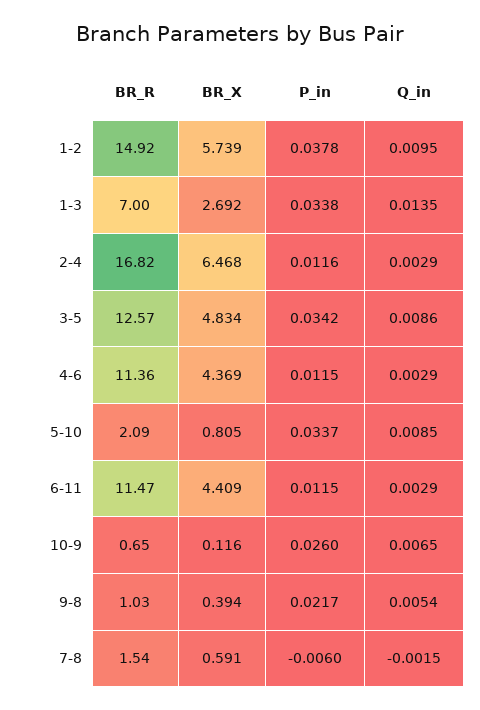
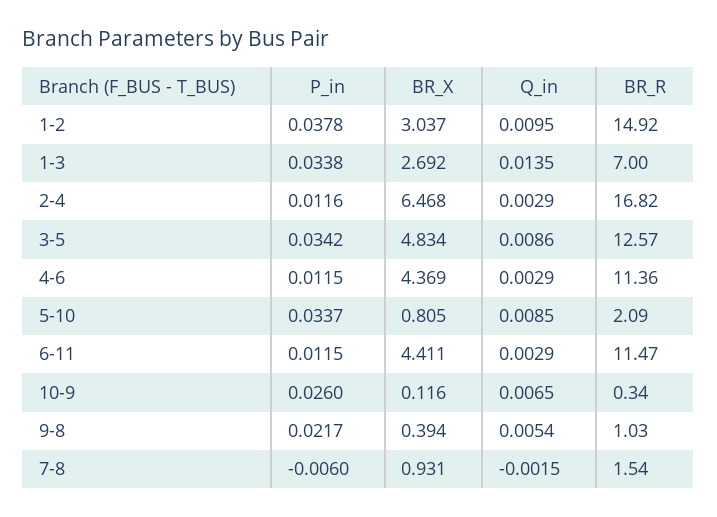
  {
    "BR_R": {
      "1-2": 14.92,
      "1-3": 7,
      "2-4": 16.82,
      "3-5": 12.57,
      "4-6": 11.36,
      "5-10": 2.09,
      "6-11": 11.47,
-     "10-9": 0.65,
+     "10-9": 0.34,
      "9-8": 1.03,
      "7-8": 1.54
    },
    "BR_X": {
-     "1-2": 5.739,
+     "1-2": 3.037,
      "1-3": 2.692,
      "2-4": 6.468,
      "3-5": 4.834,
      "4-6": 4.369,
      "5-10": 0.805,
-     "6-11": 4.409,
+     "6-11": 4.411,
      "10-9": 0.116,
      "9-8": 0.394,
-     "7-8": 0.591
+     "7-8": 0.931
    },
    "P_in": {
      "1-2": 0.0378,
      "1-3": 0.0338,
      "2-4": 0.0116,
      "3-5": 0.0342,
      "4-6": 0.0115,
      "5-10": 0.0337,
      "6-11": 0.0115,
      "10-9": 0.026,
      "9-8": 0.0217,
      "7-8": -0.006
    },
    "Q_in": {
      "1-2": 0.0095,
      "1-3": 0.0135,
      "2-4": 0.0029,
      "3-5": 0.0086,
      "4-6": 0.0029,
      "5-10": 0.0085,
      "6-11": 0.0029,
      "10-9": 0.0065,
      "9-8": 0.0054,
      "7-8": -0.0015
    }
  }

